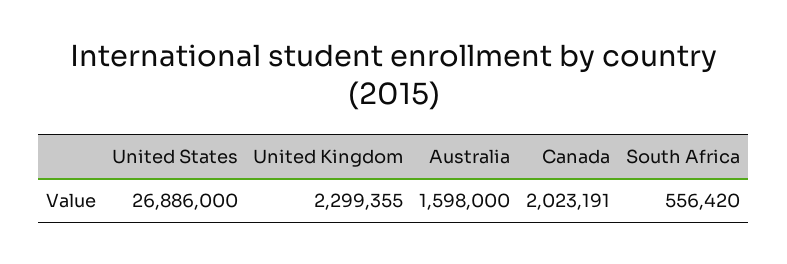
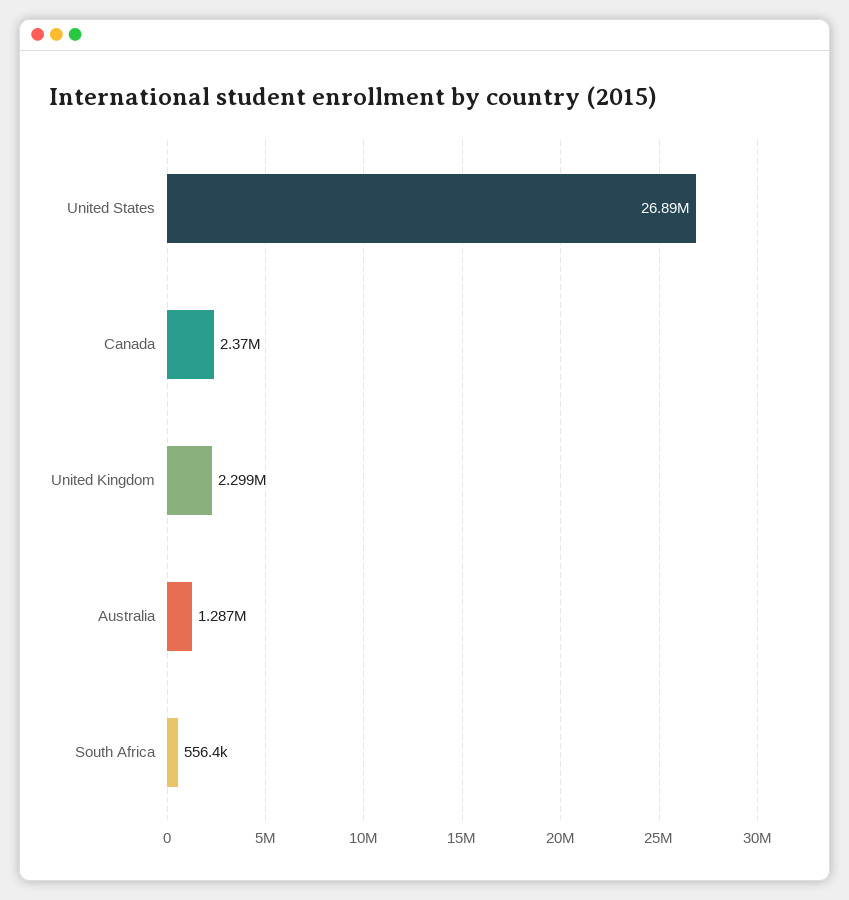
  {
    "United States": 26886000,
    "United Kingdom": 2299355,
-   "Australia": 1598000,
+   "Australia": 1287000,
-   "Canada": 2023191,
+   "Canada": 2370000,
    "South Africa": 556420
  }

